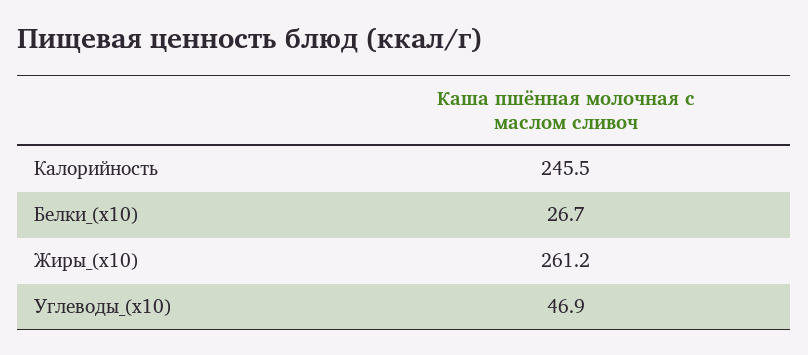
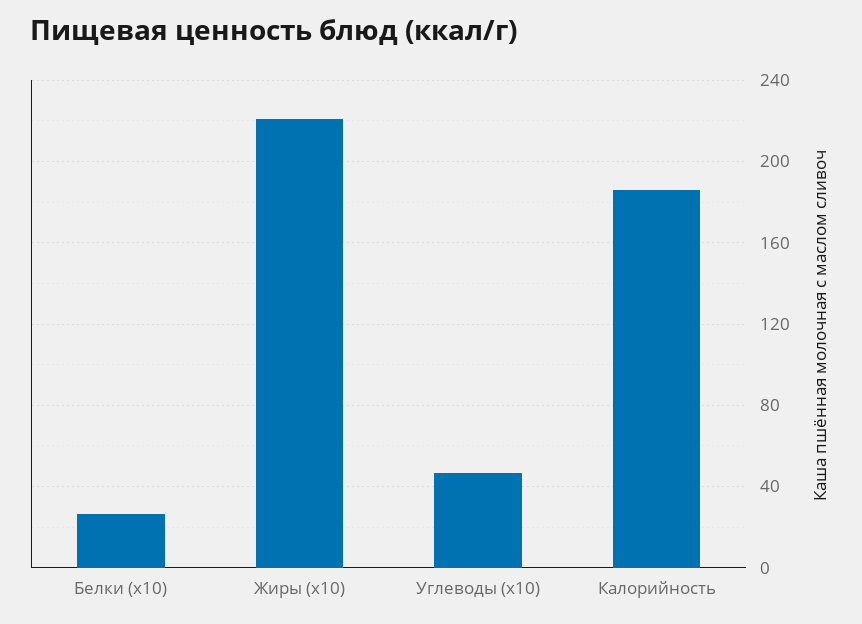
  {
-   "Калорийность": 245.5,
+   "Калорийность": 185,
    "Белки_(x10)": 26.7,
-   "Жиры_(x10)": 261.2,
+   "Жиры_(x10)": 220,
    "Углеводы_(x10)": 46.9
  }

